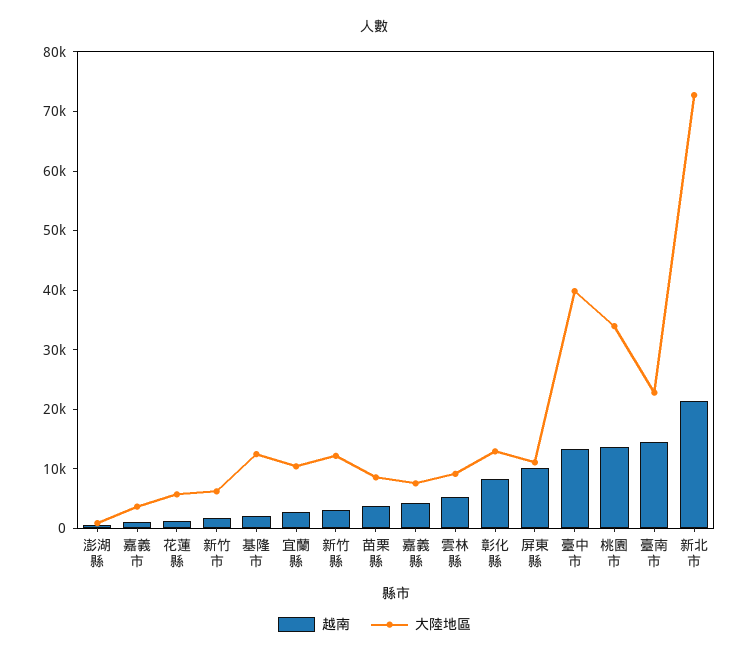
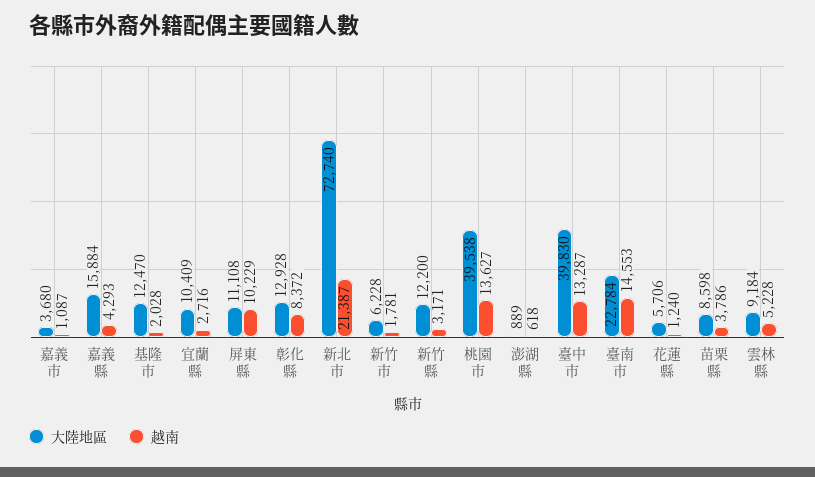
  {
    "越南": {
      "澎湖縣": 618,
      "嘉義市": 1087,
      "花蓮縣": 1240,
      "新竹市": 1781,
      "基隆市": 2028,
      "宜蘭縣": 2716,
      "新竹縣": 3171,
      "苗栗縣": 3786,
      "嘉義縣": 4293,
      "雲林縣": 5228,
      "彰化縣": 8372,
      "屏東縣": 10229,
      "臺中市": 13287,
      "桃園市": 13627,
      "臺南市": 14553,
      "新北市": 21387
    },
    "大陸地區": {
      "澎湖縣": 889,
      "嘉義市": 3680,
      "花蓮縣": 5706,
      "新竹市": 6228,
      "基隆市": 12470,
      "宜蘭縣": 10409,
      "新竹縣": 12200,
      "苗栗縣": 8598,
-     "嘉義縣": 8000,
+     "嘉義縣": 15884,
      "雲林縣": 9184,
      "彰化縣": 12928,
      "屏東縣": 11108,
      "臺中市": 39830,
-     "桃園市": 34000,
+     "桃園市": 39538,
      "臺南市": 22784,
      "新北市": 72740
    }
  }

